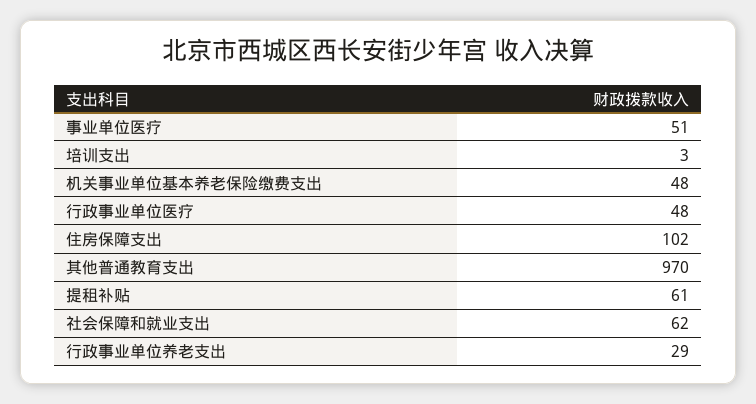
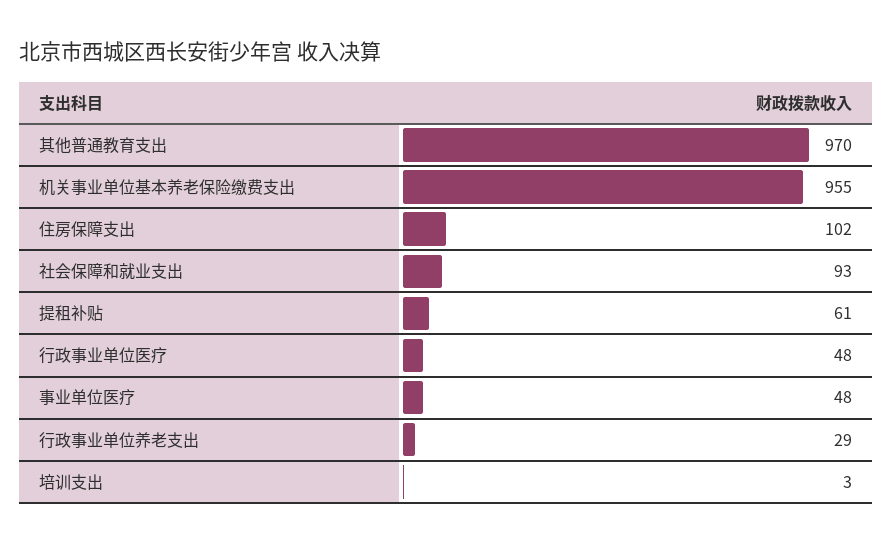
  {
-   "事业单位医疗": 51,
+   "事业单位医疗": 48,
    "培训支出": 3,
-   "机关事业单位基本养老保险缴费支出": 48,
+   "机关事业单位基本养老保险缴费支出": 955,
    "行政事业单位医疗": 48,
    "住房保障支出": 102,
    "其他普通教育支出": 970,
    "提租补贴": 61,
-   "社会保障和就业支出": 62,
+   "社会保障和就业支出": 93,
    "行政事业单位养老支出": 29
  }

